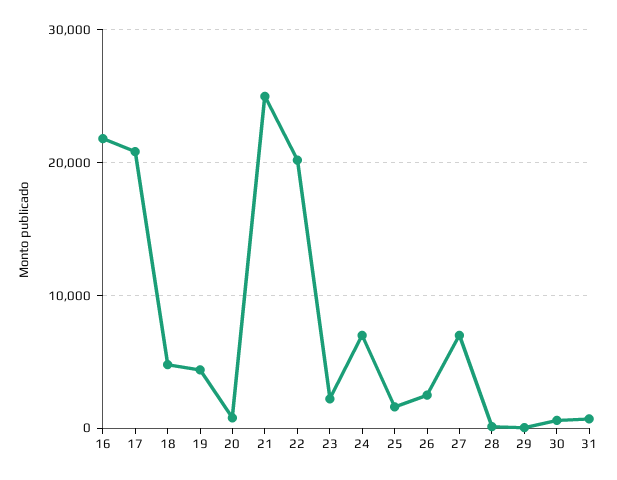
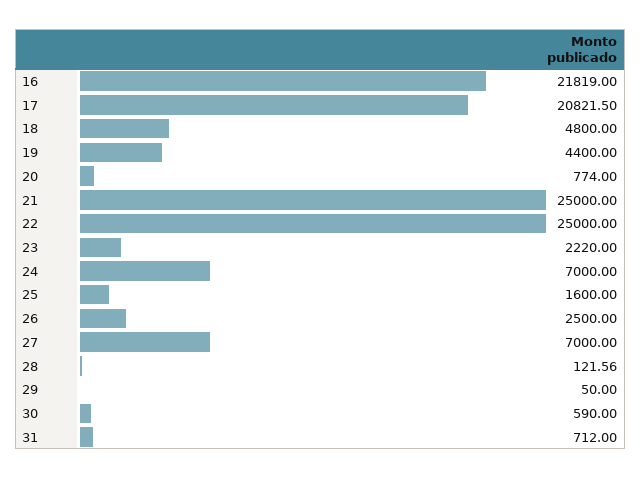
  {
    "16": 21819,
    "17": 20821.5,
    "18": 4800,
    "19": 4400,
    "20": 774,
    "21": 25000,
-   "22": 20000,
+   "22": 25000,
    "23": 2220,
    "24": 7000,
    "25": 1600,
    "26": 2500,
    "27": 7000,
    "28": 121.56,
    "29": 50,
    "30": 590,
    "31": 712
  }

